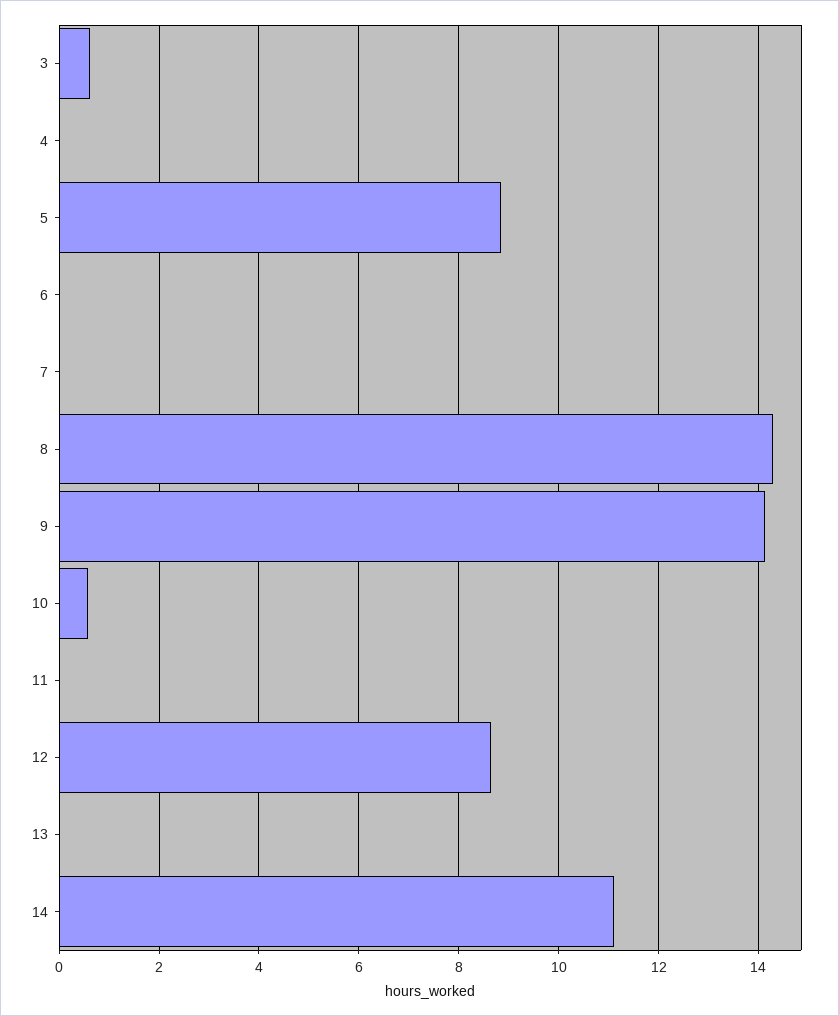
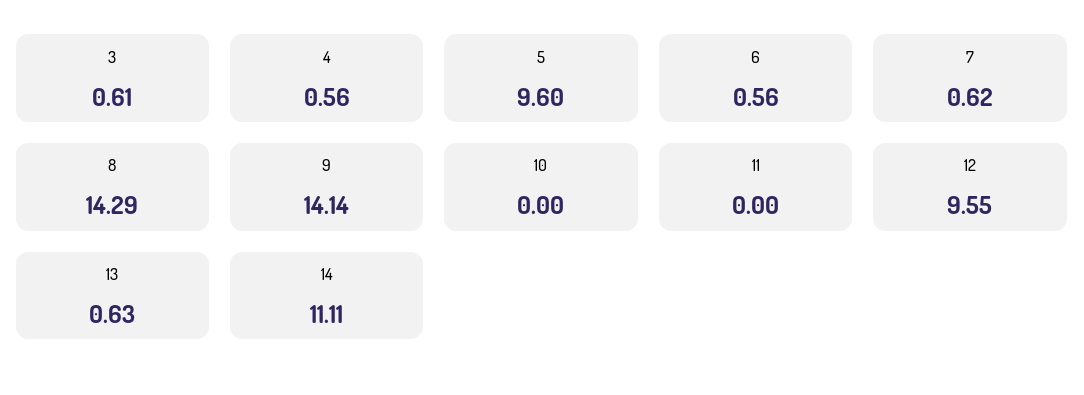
  {
    "3": 0.61,
-   "4": 0,
+   "4": 0.56,
-   "5": 8.8,
+   "5": 9.6,
-   "6": 0,
+   "6": 0.56,
-   "7": 0,
+   "7": 0.62,
    "8": 14.29,
    "9": 14.14,
-   "10": 0.6,
+   "10": 0,
    "11": 0,
-   "12": 8.6,
+   "12": 9.55,
-   "13": 0,
+   "13": 0.63,
    "14": 11.11
  }

